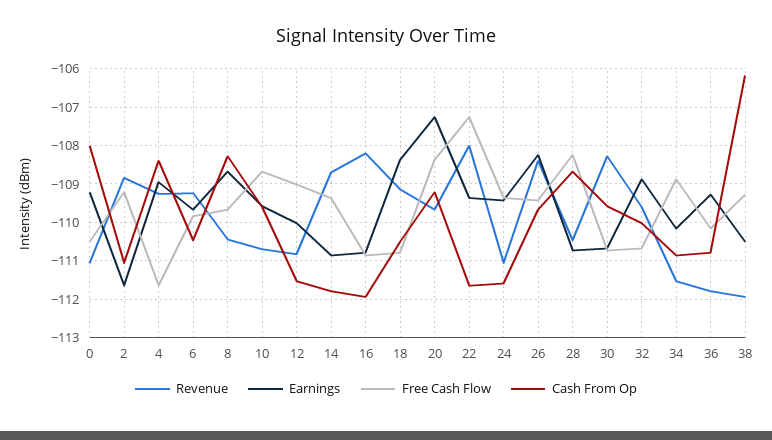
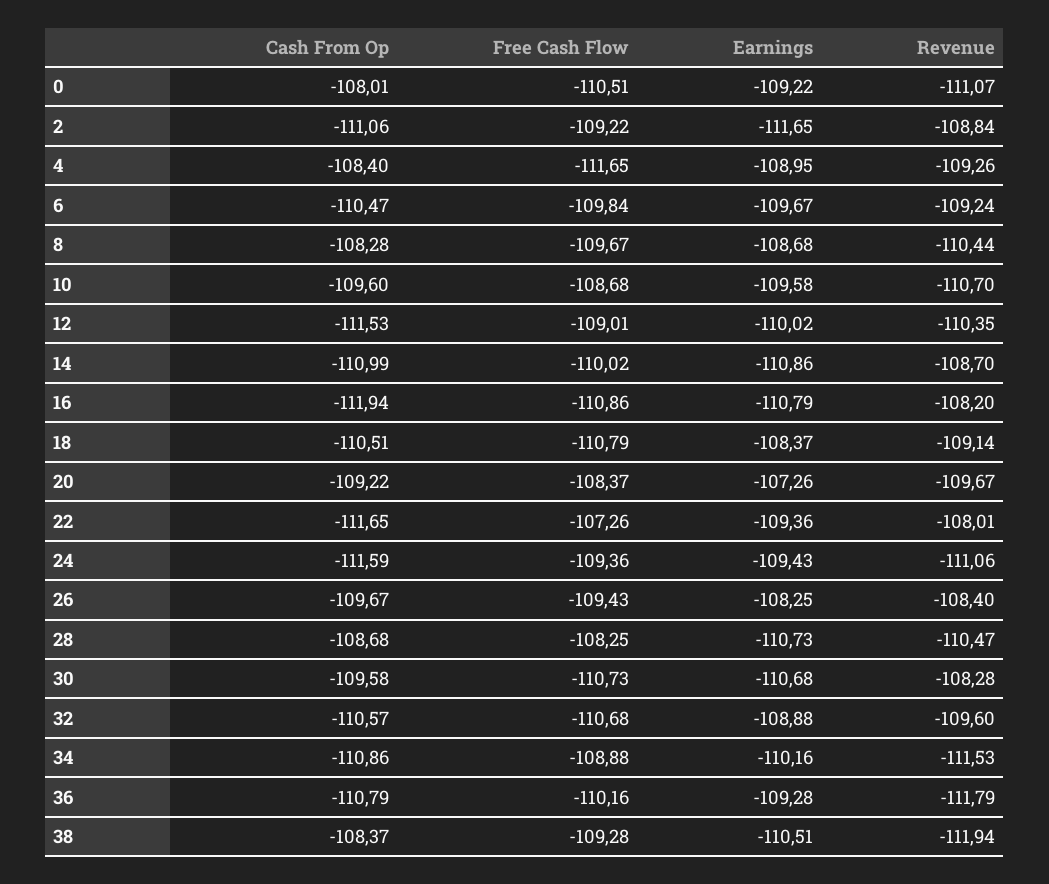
  {
    "Revenue": {
      "0": -111.07,
      "2": -108.84,
      "4": -109.26,
      "6": -109.24,
      "8": -110.44,
      "10": -110.7,
-     "12": -110.8,
+     "12": -110.35,
      "14": -108.7,
      "16": -108.2,
      "18": -109.14,
      "20": -109.67,
      "22": -108.01,
      "24": -111.06,
      "26": -108.4,
      "28": -110.47,
      "30": -108.28,
      "32": -109.6,
      "34": -111.53,
      "36": -111.79,
      "38": -111.94
    },
    "Earnings": {
      "0": -109.22,
      "2": -111.65,
      "4": -108.95,
      "6": -109.67,
      "8": -108.68,
      "10": -109.58,
      "12": -110.02,
      "14": -110.86,
      "16": -110.79,
      "18": -108.37,
      "20": -107.26,
      "22": -109.36,
      "24": -109.43,
      "26": -108.25,
      "28": -110.73,
      "30": -110.68,
      "32": -108.88,
      "34": -110.16,
      "36": -109.28,
      "38": -110.51
    },
    "Free Cash Flow": {
      "0": -110.51,
      "2": -109.22,
      "4": -111.65,
      "6": -109.84,
      "8": -109.67,
      "10": -108.68,
      "12": -109.01,
-     "14": -109.4,
+     "14": -110.02,
      "16": -110.86,
      "18": -110.79,
      "20": -108.37,
      "22": -107.26,
      "24": -109.36,
      "26": -109.43,
      "28": -108.25,
      "30": -110.73,
      "32": -110.68,
      "34": -108.88,
      "36": -110.16,
      "38": -109.28
    },
    "Cash From Op": {
      "0": -108.01,
      "2": -111.06,
      "4": -108.4,
      "6": -110.47,
      "8": -108.28,
      "10": -109.6,
      "12": -111.53,
-     "14": -111.8,
+     "14": -110.99,
      "16": -111.94,
      "18": -110.51,
      "20": -109.22,
      "22": -111.65,
      "24": -111.59,
      "26": -109.67,
      "28": -108.68,
      "30": -109.58,
-     "32": -110,
+     "32": -110.57,
      "34": -110.86,
      "36": -110.79,
-     "38": -106.2
+     "38": -108.37
    }
  }

